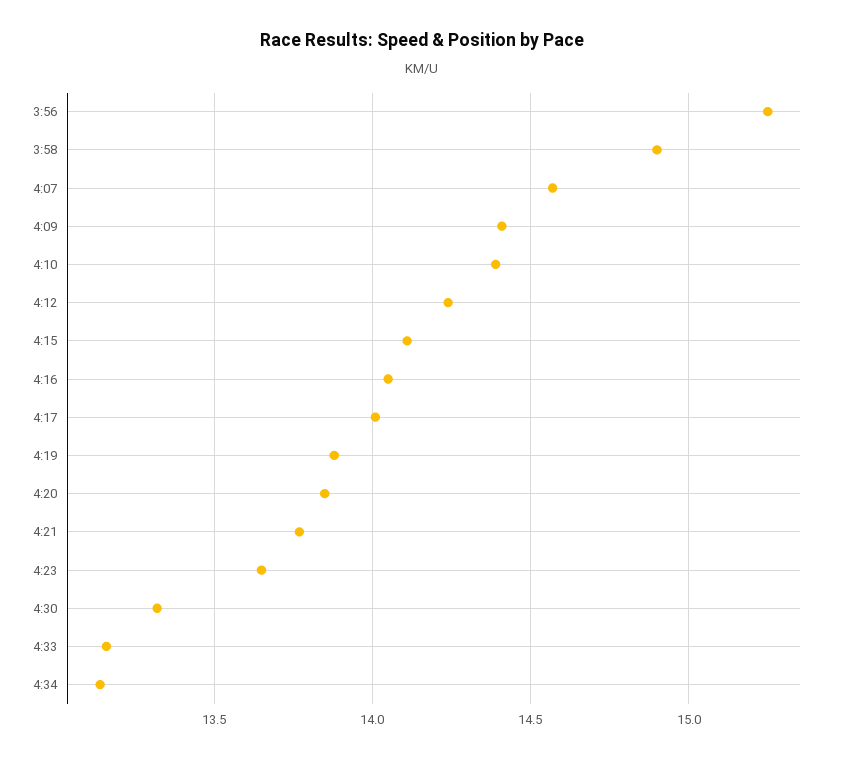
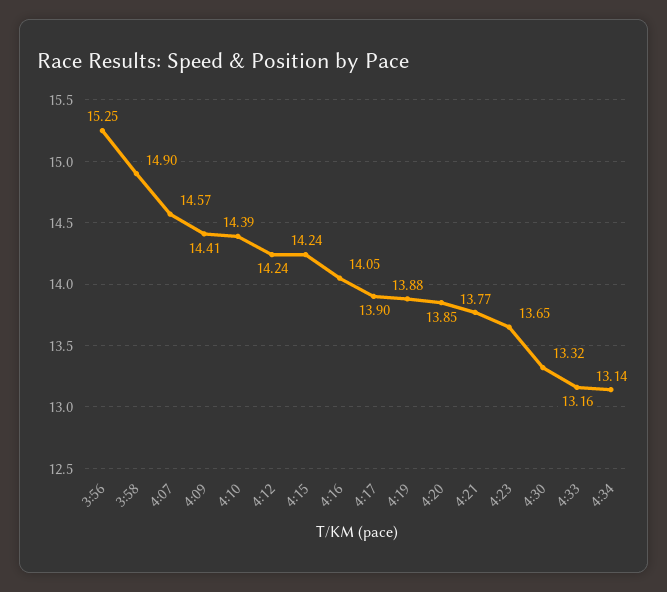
  {
    "3:56": 15.25,
    "3:58": 14.9,
    "4:07": 14.57,
    "4:09": 14.41,
    "4:10": 14.39,
    "4:12": 14.24,
-   "4:15": 14.1,
+   "4:15": 14.24,
    "4:16": 14.05,
-   "4:17": 14,
+   "4:17": 13.9,
    "4:19": 13.88,
    "4:20": 13.85,
    "4:21": 13.77,
    "4:23": 13.65,
    "4:30": 13.32,
    "4:33": 13.16,
    "4:34": 13.14
  }

